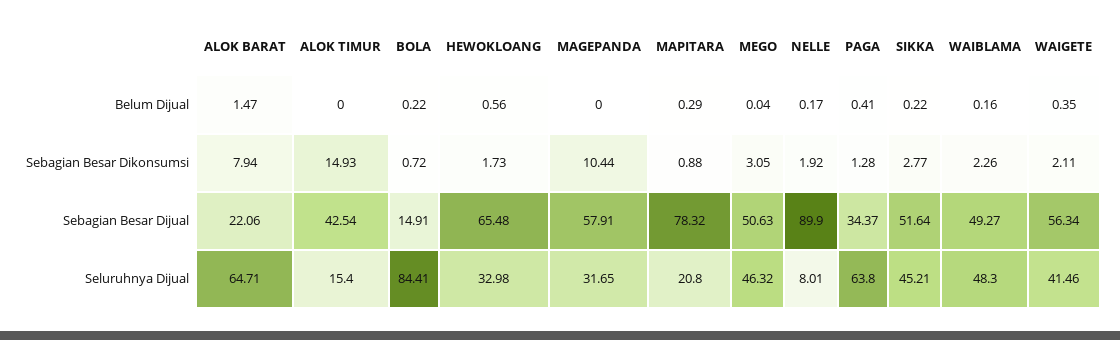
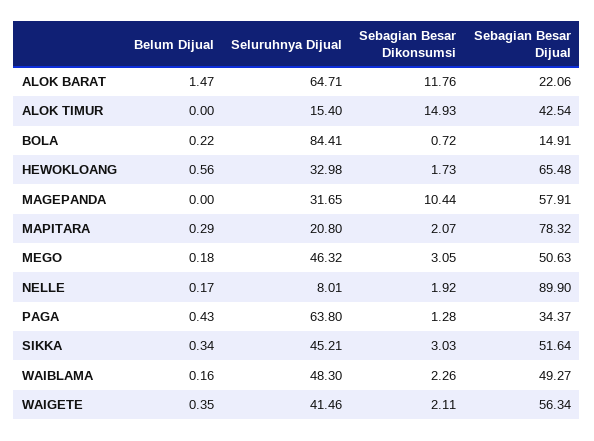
  {
    "ALOK BARAT": {
      "Belum Dijual": 1.47,
-     "Sebagian Besar Dikonsumsi": 7.94,
+     "Sebagian Besar Dikonsumsi": 11.76,
      "Sebagian Besar Dijual": 22.06,
      "Seluruhnya Dijual": 64.71
    },
    "ALOK TIMUR": {
      "Belum Dijual": 0,
      "Sebagian Besar Dikonsumsi": 14.93,
      "Sebagian Besar Dijual": 42.54,
      "Seluruhnya Dijual": 15.4
    },
    "BOLA": {
      "Belum Dijual": 0.22,
      "Sebagian Besar Dikonsumsi": 0.72,
      "Sebagian Besar Dijual": 14.91,
      "Seluruhnya Dijual": 84.41
    },
    "HEWOKLOANG": {
      "Belum Dijual": 0.56,
      "Sebagian Besar Dikonsumsi": 1.73,
      "Sebagian Besar Dijual": 65.48,
      "Seluruhnya Dijual": 32.98
    },
    "MAGEPANDA": {
      "Belum Dijual": 0,
      "Sebagian Besar Dikonsumsi": 10.44,
      "Sebagian Besar Dijual": 57.91,
      "Seluruhnya Dijual": 31.65
    },
    "MAPITARA": {
      "Belum Dijual": 0.29,
-     "Sebagian Besar Dikonsumsi": 0.88,
+     "Sebagian Besar Dikonsumsi": 2.07,
      "Sebagian Besar Dijual": 78.32,
      "Seluruhnya Dijual": 20.8
    },
    "MEGO": {
-     "Belum Dijual": 0.04,
+     "Belum Dijual": 0.18,
      "Sebagian Besar Dikonsumsi": 3.05,
      "Sebagian Besar Dijual": 50.63,
      "Seluruhnya Dijual": 46.32
    },
    "NELLE": {
      "Belum Dijual": 0.17,
      "Sebagian Besar Dikonsumsi": 1.92,
      "Sebagian Besar Dijual": 89.9,
      "Seluruhnya Dijual": 8.01
    },
    "PAGA": {
-     "Belum Dijual": 0.41,
+     "Belum Dijual": 0.43,
      "Sebagian Besar Dikonsumsi": 1.28,
      "Sebagian Besar Dijual": 34.37,
      "Seluruhnya Dijual": 63.8
    },
    "SIKKA": {
-     "Belum Dijual": 0.22,
+     "Belum Dijual": 0.34,
-     "Sebagian Besar Dikonsumsi": 2.77,
+     "Sebagian Besar Dikonsumsi": 3.03,
      "Sebagian Besar Dijual": 51.64,
      "Seluruhnya Dijual": 45.21
    },
    "WAIBLAMA": {
      "Belum Dijual": 0.16,
      "Sebagian Besar Dikonsumsi": 2.26,
      "Sebagian Besar Dijual": 49.27,
      "Seluruhnya Dijual": 48.3
    },
    "WAIGETE": {
      "Belum Dijual": 0.35,
      "Sebagian Besar Dikonsumsi": 2.11,
      "Sebagian Besar Dijual": 56.34,
      "Seluruhnya Dijual": 41.46
    }
  }

